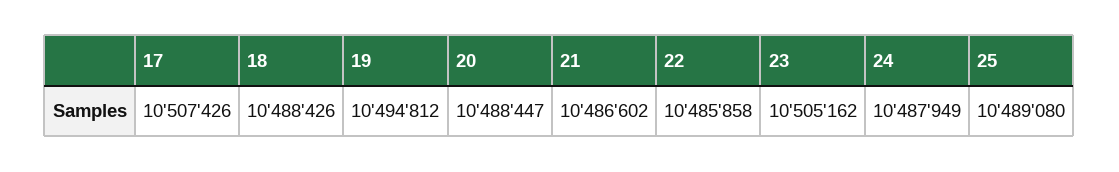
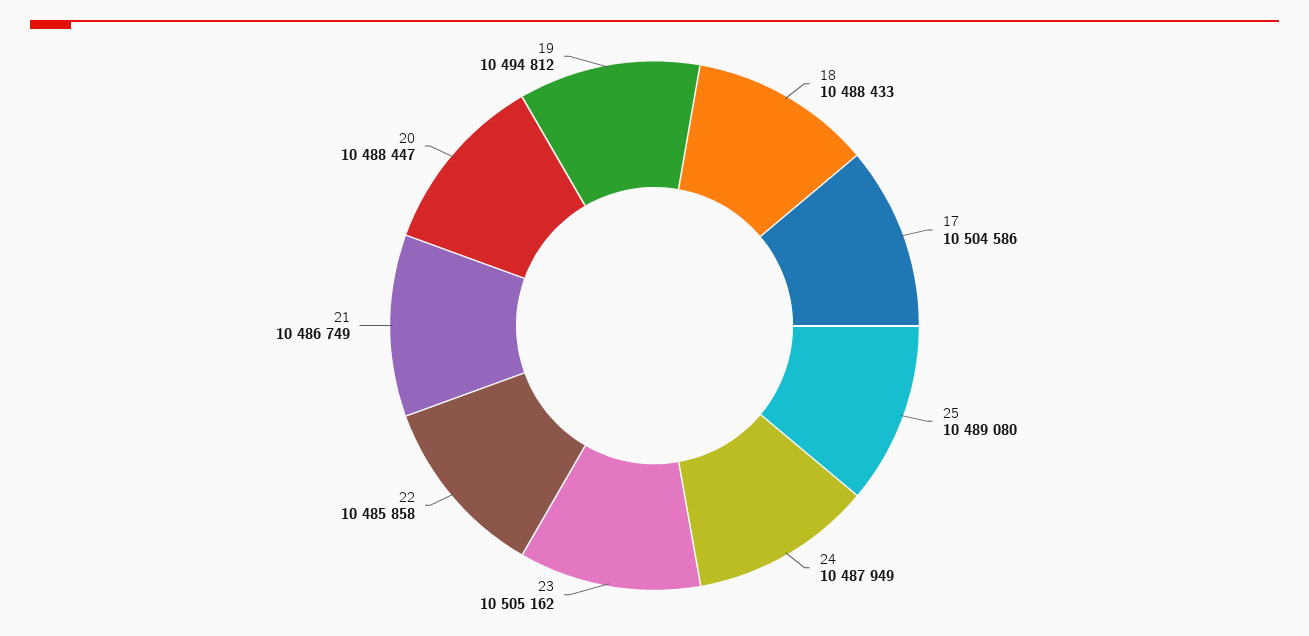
  {
-   "17": 10507426,
+   "17": 10504586,
-   "18": 10488426,
+   "18": 10488433,
    "19": 10494812,
    "20": 10488447,
-   "21": 10486602,
+   "21": 10486749,
    "22": 10485858,
    "23": 10505162,
    "24": 10487949,
    "25": 10489080
  }

